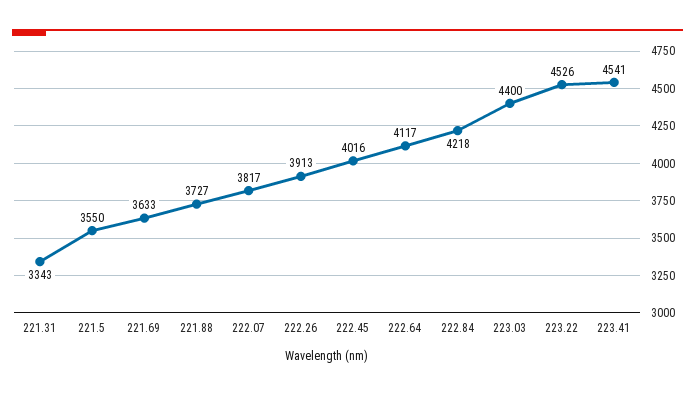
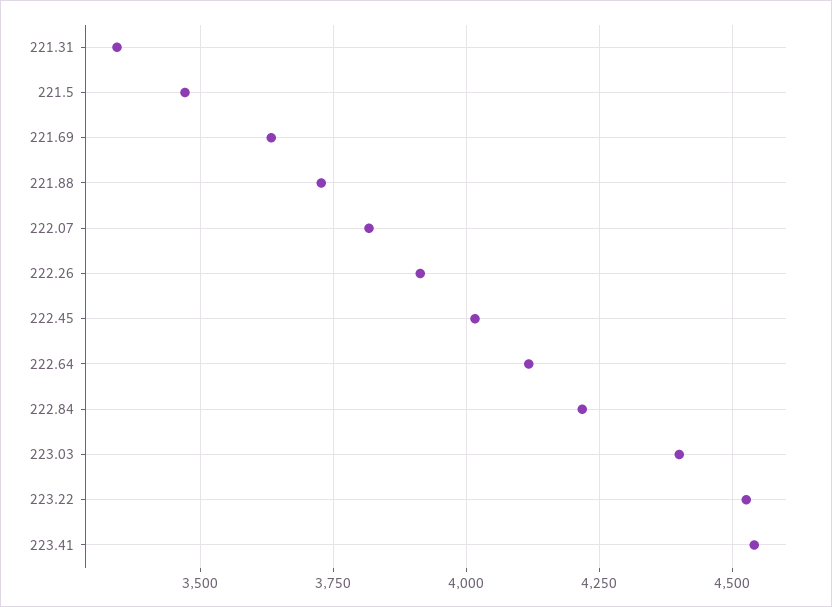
  {
    "221.31": 3343,
-   "221.5": 3550,
+   "221.5": 3475,
    "221.69": 3633,
    "221.88": 3727,
    "222.07": 3817,
    "222.26": 3913,
    "222.45": 4016,
    "222.64": 4117,
    "222.84": 4218,
    "223.03": 4400,
    "223.22": 4526,
    "223.41": 4541
  }

